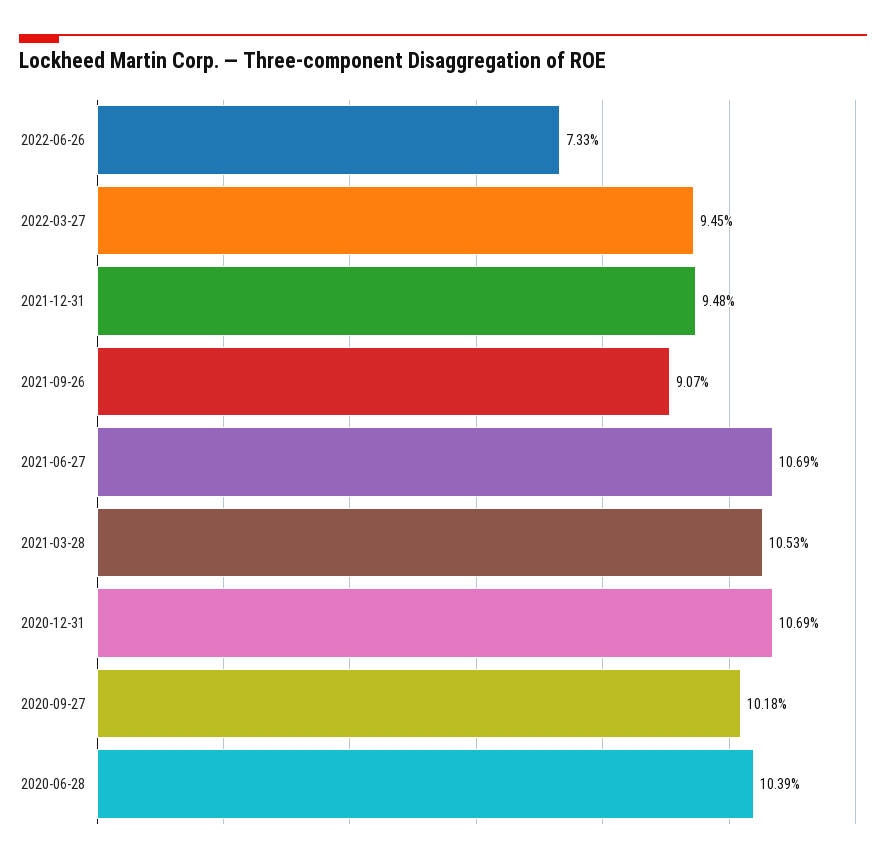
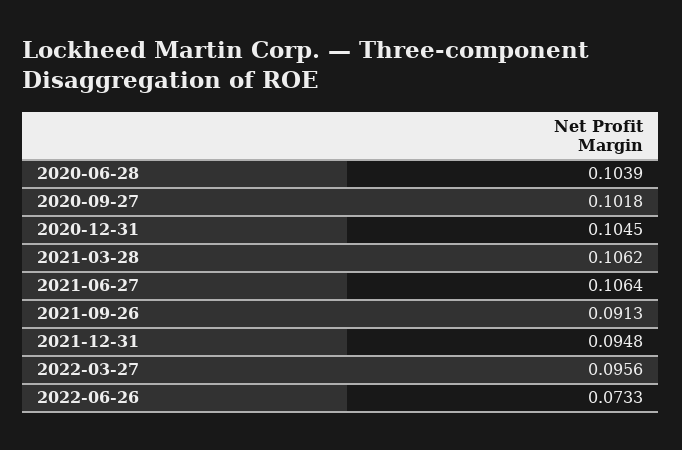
  {
    "2022-06-26": 0.0733,
-   "2022-03-27": 0.0945,
+   "2022-03-27": 0.0956,
    "2021-12-31": 0.0948,
-   "2021-09-26": 0.0907,
+   "2021-09-26": 0.0913,
-   "2021-06-27": 0.1069,
+   "2021-06-27": 0.1064,
-   "2021-03-28": 0.1053,
+   "2021-03-28": 0.1062,
-   "2020-12-31": 0.1069,
+   "2020-12-31": 0.1045,
    "2020-09-27": 0.1018,
    "2020-06-28": 0.1039
  }

